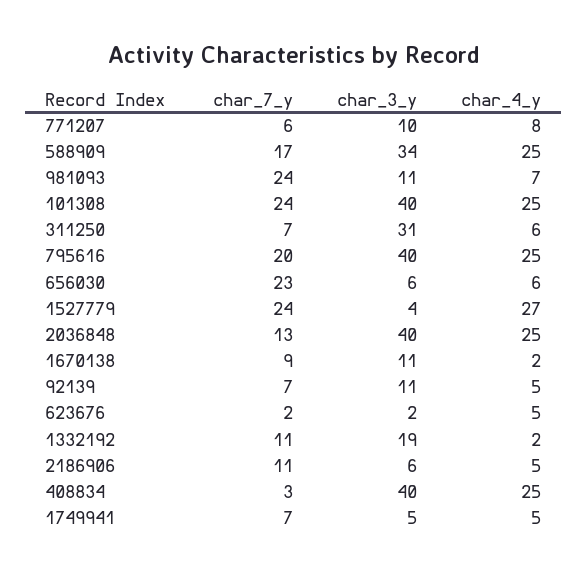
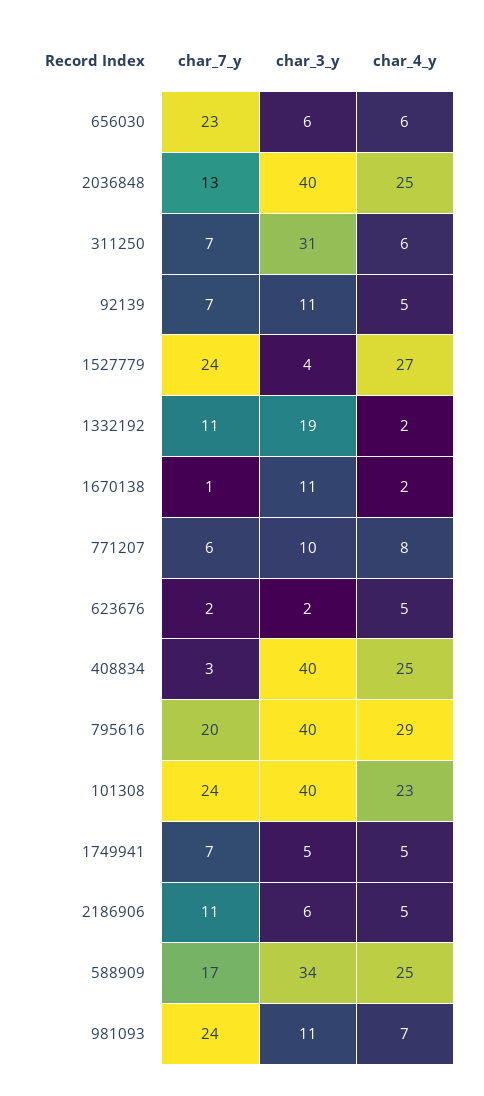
  {
    "char_7_y": {
      "771207": 6,
      "588909": 17,
      "981093": 24,
      "101308": 24,
      "311250": 7,
      "795616": 20,
      "656030": 23,
      "1527779": 24,
      "2036848": 13,
-     "1670138": 9,
+     "1670138": 1,
      "92139": 7,
      "623676": 2,
      "1332192": 11,
      "2186906": 11,
      "408834": 3,
      "1749941": 7
    },
    "char_3_y": {
      "771207": 10,
      "588909": 34,
      "981093": 11,
      "101308": 40,
      "311250": 31,
      "795616": 40,
      "656030": 6,
      "1527779": 4,
      "2036848": 40,
      "1670138": 11,
      "92139": 11,
      "623676": 2,
      "1332192": 19,
      "2186906": 6,
      "408834": 40,
      "1749941": 5
    },
    "char_4_y": {
      "771207": 8,
      "588909": 25,
      "981093": 7,
-     "101308": 25,
+     "101308": 23,
      "311250": 6,
-     "795616": 25,
+     "795616": 29,
      "656030": 6,
      "1527779": 27,
      "2036848": 25,
      "1670138": 2,
      "92139": 5,
      "623676": 5,
      "1332192": 2,
      "2186906": 5,
      "408834": 25,
      "1749941": 5
    }
  }

